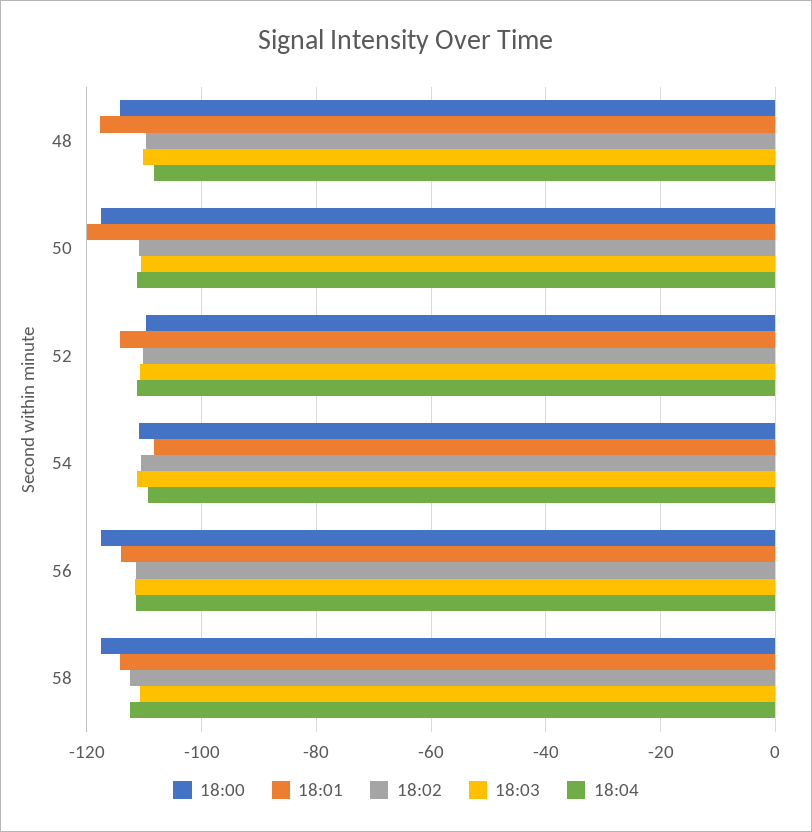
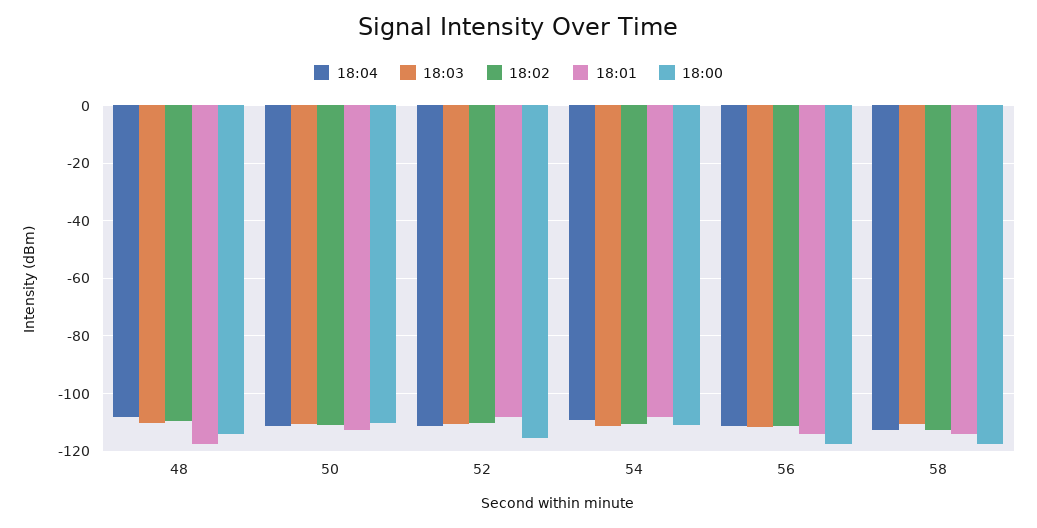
  {
    "18:00": {
      "48": -114,
-     "50": -118,
+     "50": -110,
-     "52": -110,
+     "52": -115,
      "54": -110,
      "56": -118,
      "58": -118
    },
    "18:01": {
      "48": -118,
-     "50": -120,
+     "50": -112.5,
-     "52": -114,
+     "52": -107.5,
      "54": -108,
      "56": -114,
      "58": -114
    },
    "18:02": {
      "48": -110,
      "50": -110,
      "52": -110,
      "54": -110,
      "56": -112,
      "58": -112
    },
    "18:03": {
      "48": -110,
      "50": -110,
      "52": -110,
      "54": -112,
      "56": -112,
      "58": -110
    },
    "18:04": {
      "48": -108,
      "50": -112,
      "52": -112,
      "54": -110,
      "56": -112,
      "58": -112
    }
  }

